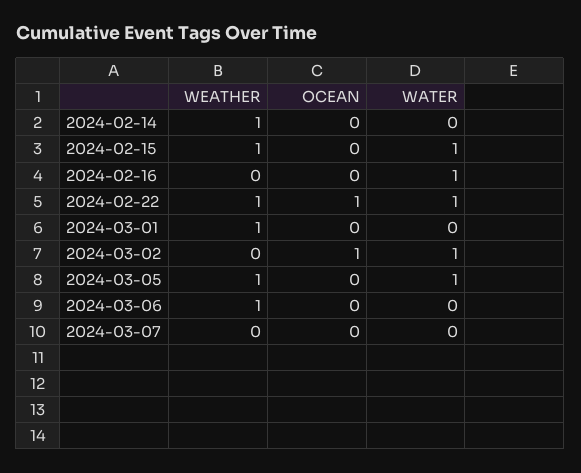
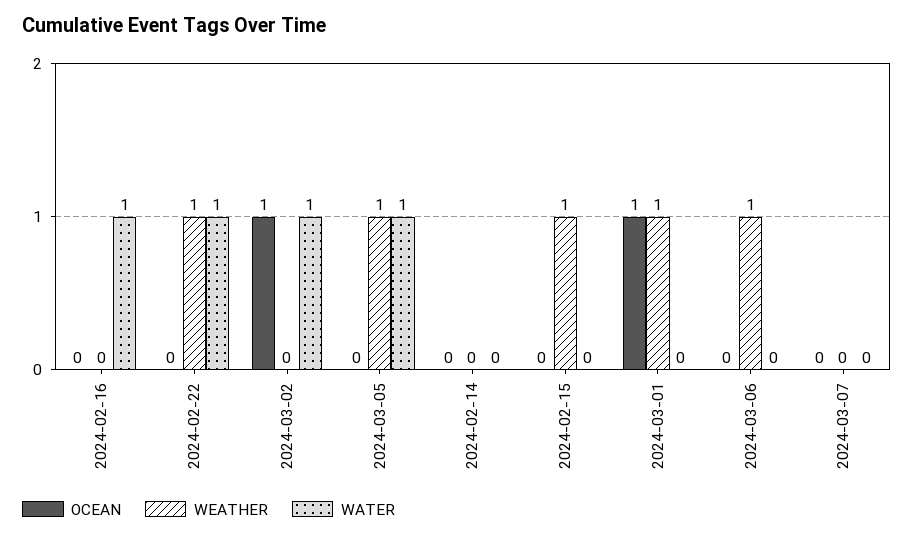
  {
    "WEATHER": {
-     "2024-02-14": 1,
+     "2024-02-14": 0,
      "2024-02-15": 1,
      "2024-02-16": 0,
      "2024-02-22": 1,
      "2024-03-01": 1,
      "2024-03-02": 0,
      "2024-03-05": 1,
      "2024-03-06": 1,
      "2024-03-07": 0
    },
    "OCEAN": {
      "2024-02-14": 0,
      "2024-02-15": 0,
      "2024-02-16": 0,
-     "2024-02-22": 1,
+     "2024-02-22": 0,
-     "2024-03-01": 0,
+     "2024-03-01": 1,
      "2024-03-02": 1,
      "2024-03-05": 0,
      "2024-03-06": 0,
      "2024-03-07": 0
    },
    "WATER": {
      "2024-02-14": 0,
-     "2024-02-15": 1,
+     "2024-02-15": 0,
      "2024-02-16": 1,
      "2024-02-22": 1,
      "2024-03-01": 0,
      "2024-03-02": 1,
      "2024-03-05": 1,
      "2024-03-06": 0,
      "2024-03-07": 0
    }
  }

